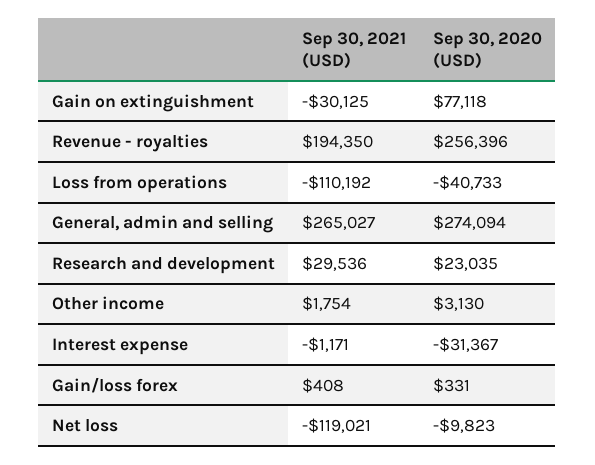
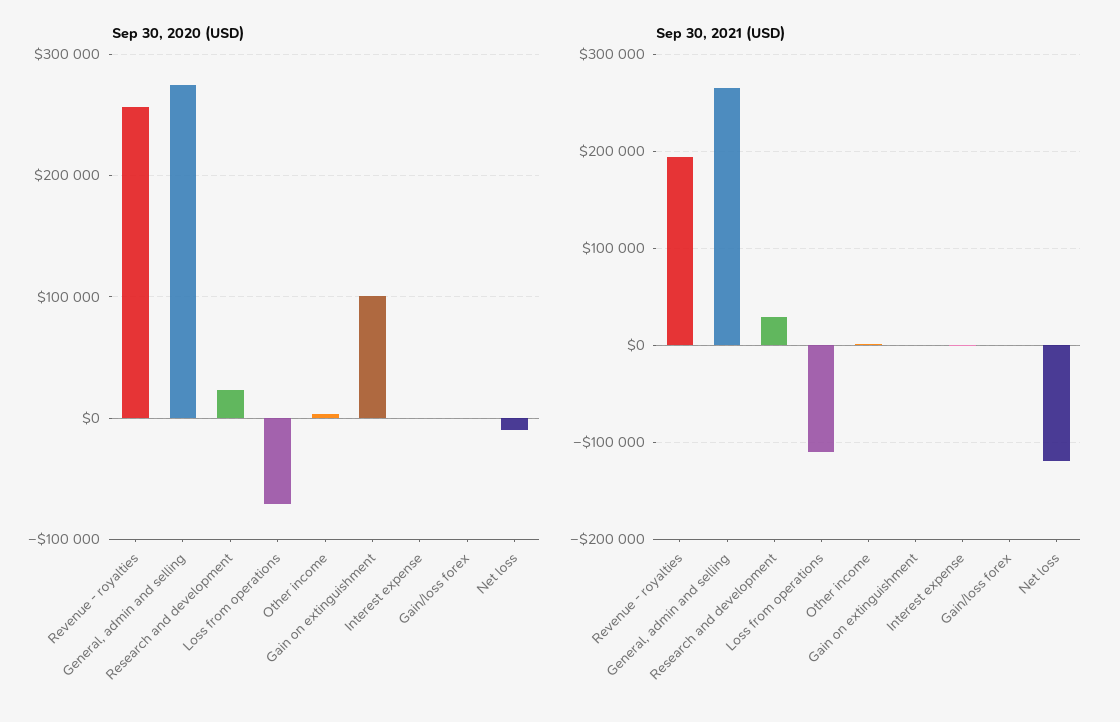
  {
    "Sep 30, 2021 (USD)": {
-     "Gain on extinguishment": -30125,
+     "Gain on extinguishment": 0,
      "Revenue - royalties": 194350,
      "Loss from operations": -110192,
      "General, admin and selling": 265027,
      "Research and development": 29536,
      "Other income": 1754,
      "Interest expense": -1171,
      "Gain/loss forex": 408,
      "Net loss": -119021
    },
    "Sep 30, 2020 (USD)": {
-     "Gain on extinguishment": 77118,
+     "Gain on extinguishment": 100000,
      "Revenue - royalties": 256396,
-     "Loss from operations": -40733,
+     "Loss from operations": -70000,
      "General, admin and selling": 274094,
      "Research and development": 23035,
      "Other income": 3130,
-     "Interest expense": -31367,
+     "Interest expense": 0,
      "Gain/loss forex": 331,
      "Net loss": -9823
    }
  }

